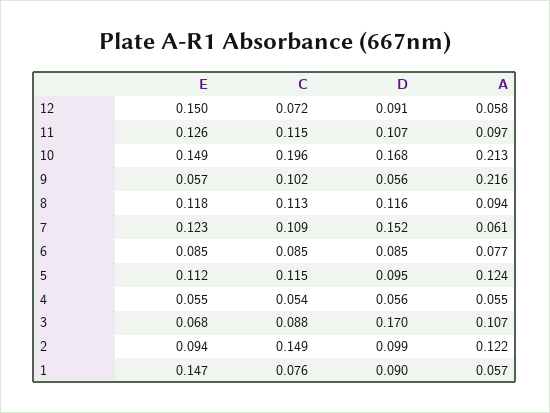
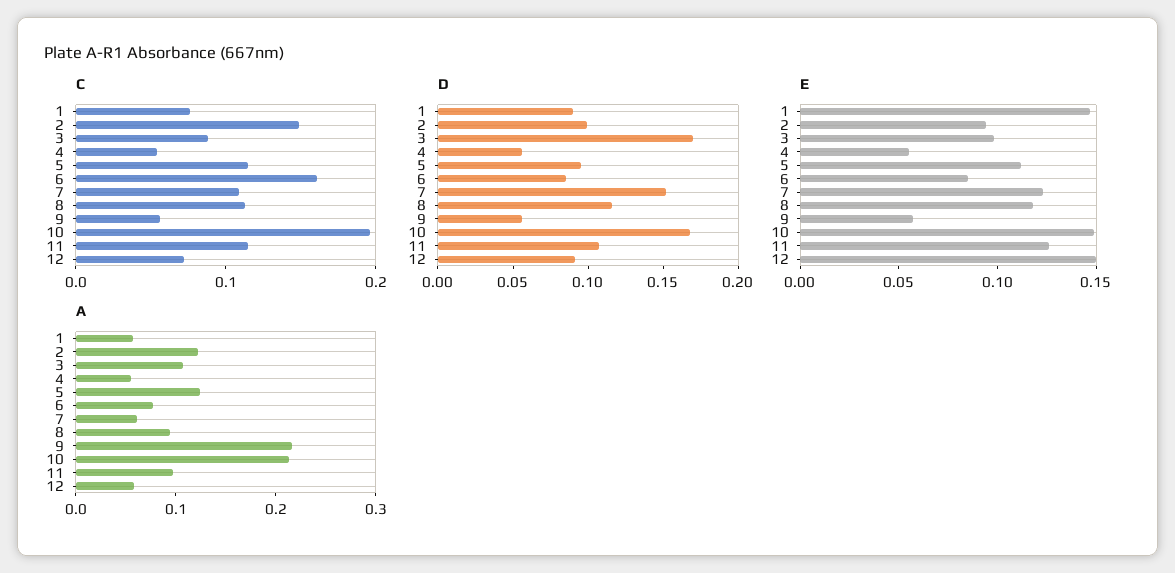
  {
    "E": {
      "12": 0.15,
      "11": 0.126,
      "10": 0.149,
      "9": 0.057,
      "8": 0.118,
      "7": 0.123,
      "6": 0.085,
      "5": 0.112,
      "4": 0.055,
-     "3": 0.068,
+     "3": 0.1,
      "2": 0.094,
      "1": 0.147
    },
    "C": {
      "12": 0.072,
      "11": 0.115,
      "10": 0.196,
-     "9": 0.102,
+     "9": 0.06,
      "8": 0.113,
      "7": 0.109,
-     "6": 0.085,
+     "6": 0.16,
      "5": 0.115,
      "4": 0.054,
      "3": 0.088,
      "2": 0.149,
      "1": 0.076
    },
    "D": {
      "12": 0.091,
      "11": 0.107,
      "10": 0.168,
      "9": 0.056,
      "8": 0.116,
      "7": 0.152,
      "6": 0.085,
      "5": 0.095,
      "4": 0.056,
      "3": 0.17,
      "2": 0.099,
      "1": 0.09
    },
    "A": {
      "12": 0.058,
      "11": 0.097,
      "10": 0.213,
      "9": 0.216,
      "8": 0.094,
      "7": 0.061,
      "6": 0.077,
      "5": 0.124,
      "4": 0.055,
      "3": 0.107,
      "2": 0.122,
      "1": 0.057
    }
  }

